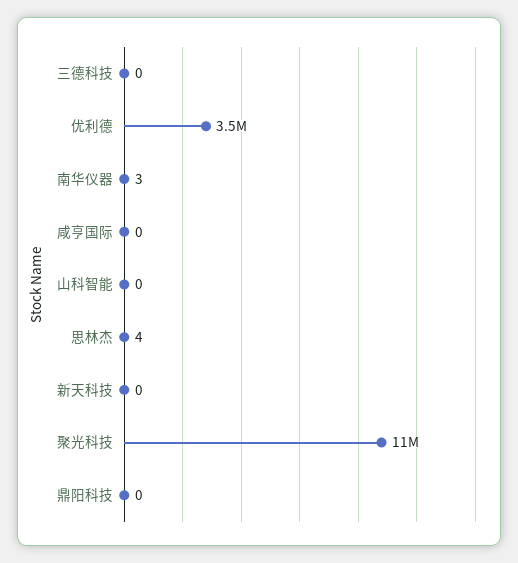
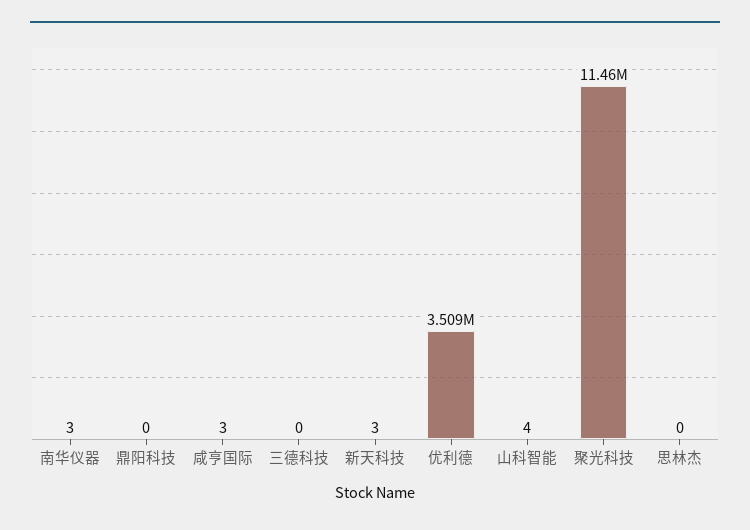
  {
    "三德科技": 0,
    "优利德": 3509000,
    "南华仪器": 3,
-   "咸亨国际": 0,
+   "咸亨国际": 3,
-   "山科智能": 0,
+   "山科智能": 4,
-   "思林杰": 4,
+   "思林杰": 0,
-   "新天科技": 0,
+   "新天科技": 3,
    "聚光科技": 11460000,
    "鼎阳科技": 0
  }

